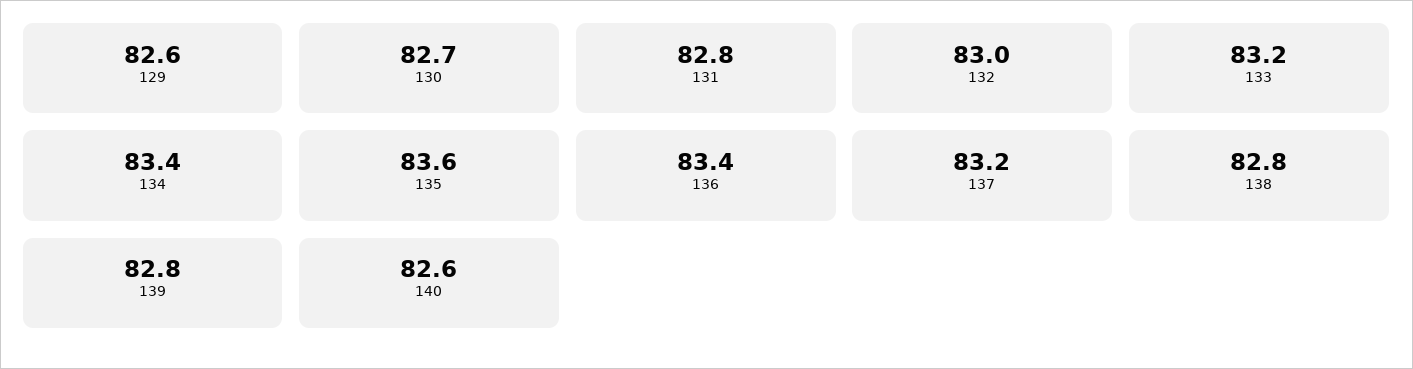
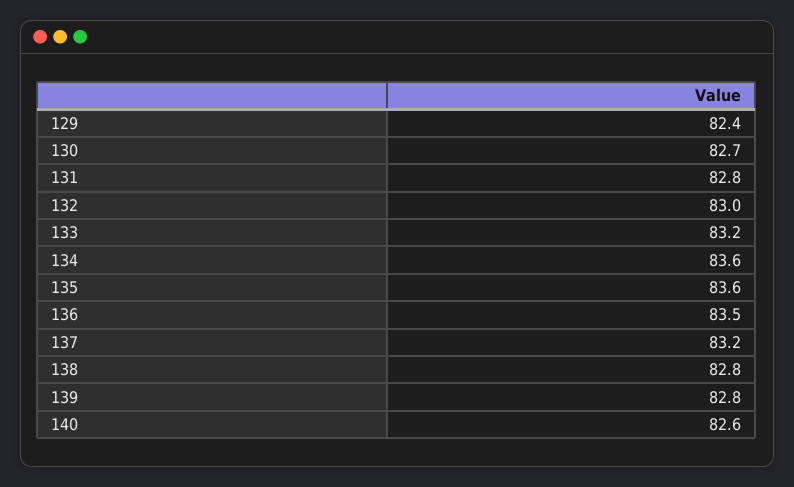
  {
-   "129": 82.6,
+   "129": 82.4,
    "130": 82.7,
    "131": 82.8,
    "132": 83,
    "133": 83.2,
-   "134": 83.4,
+   "134": 83.6,
    "135": 83.6,
-   "136": 83.4,
+   "136": 83.5,
    "137": 83.2,
    "138": 82.8,
    "139": 82.8,
    "140": 82.6
  }

